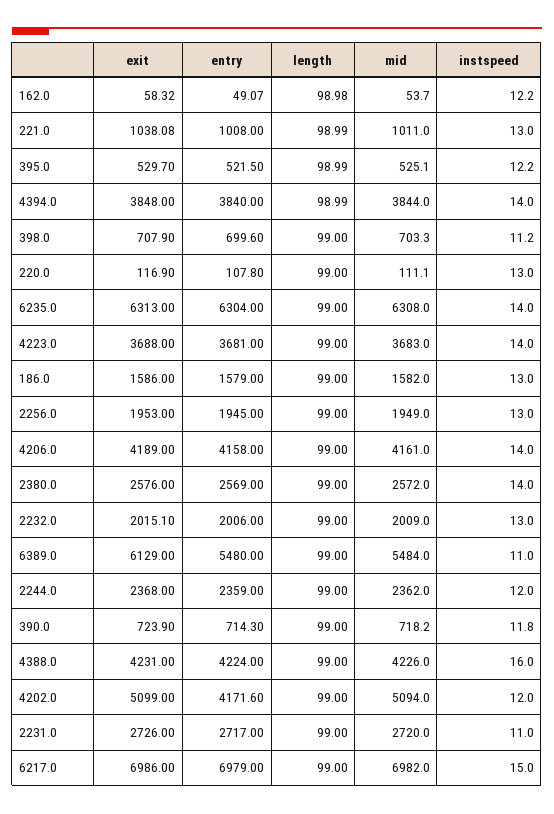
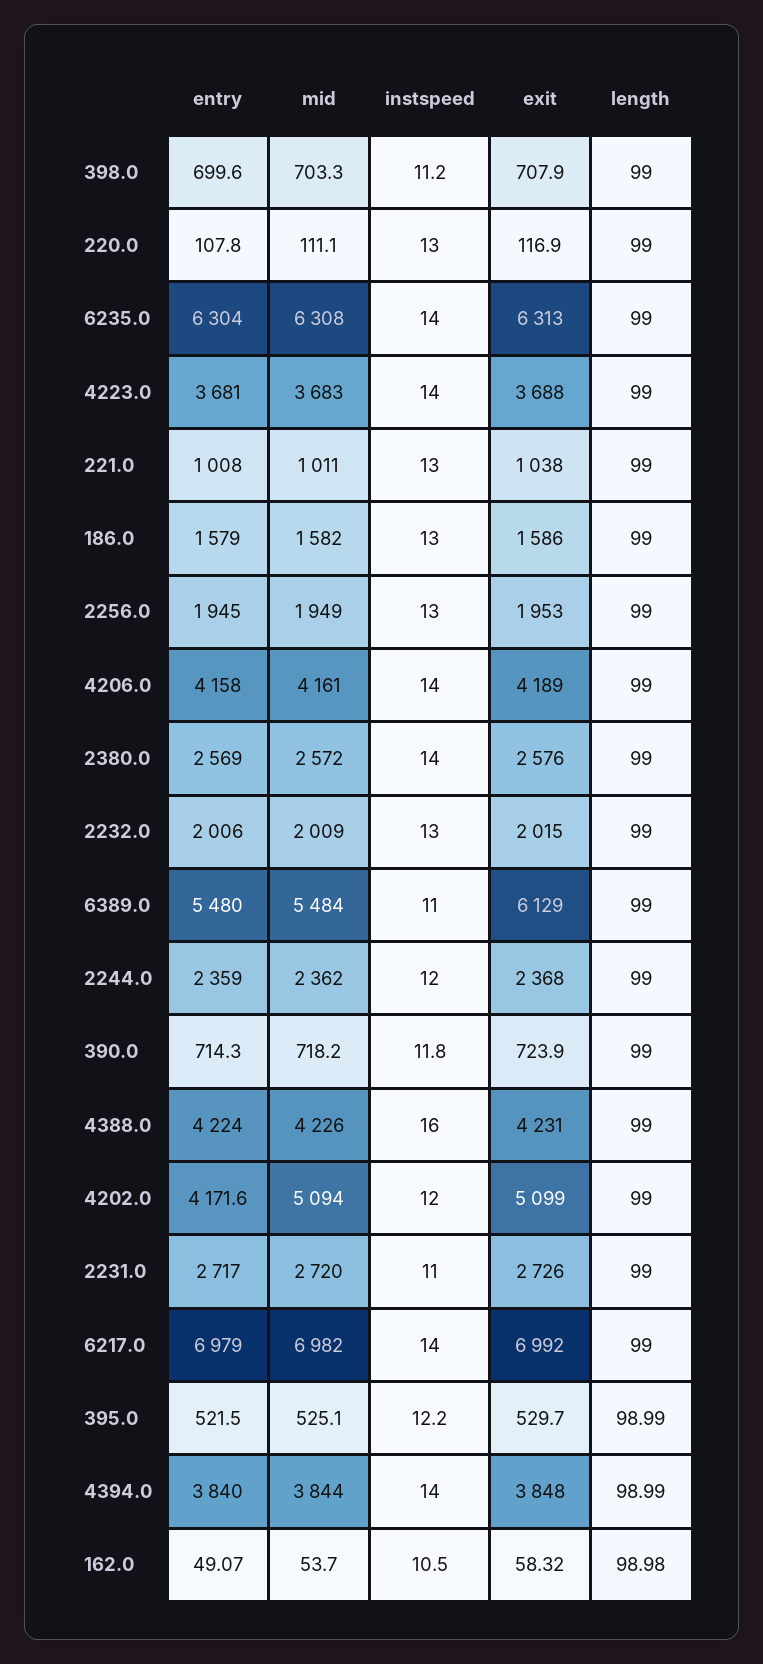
  {
    "exit": {
      "162.0": 58.32,
-     "221.0": 1038.08,
+     "221.0": 1038,
      "395.0": 529.7,
      "4394.0": 3848,
      "398.0": 707.9,
      "220.0": 116.9,
      "6235.0": 6313,
      "4223.0": 3688,
      "186.0": 1586,
      "2256.0": 1953,
      "4206.0": 4189,
      "2380.0": 2576,
-     "2232.0": 2015.1,
+     "2232.0": 2015,
      "6389.0": 6129,
      "2244.0": 2368,
      "390.0": 723.9,
      "4388.0": 4231,
      "4202.0": 5099,
      "2231.0": 2726,
-     "6217.0": 6986
+     "6217.0": 6992
    },
    "entry": {
      "162.0": 49.07,
      "221.0": 1008,
      "395.0": 521.5,
      "4394.0": 3840,
      "398.0": 699.6,
      "220.0": 107.8,
      "6235.0": 6304,
      "4223.0": 3681,
      "186.0": 1579,
      "2256.0": 1945,
      "4206.0": 4158,
      "2380.0": 2569,
      "2232.0": 2006,
      "6389.0": 5480,
      "2244.0": 2359,
      "390.0": 714.3,
      "4388.0": 4224,
      "4202.0": 4171.6,
      "2231.0": 2717,
      "6217.0": 6979
    },
    "length": {
      "162.0": 98.98,
-     "221.0": 98.99,
+     "221.0": 99,
      "395.0": 98.99,
      "4394.0": 98.99,
      "398.0": 99,
      "220.0": 99,
      "6235.0": 99,
      "4223.0": 99,
      "186.0": 99,
      "2256.0": 99,
      "4206.0": 99,
      "2380.0": 99,
      "2232.0": 99,
      "6389.0": 99,
      "2244.0": 99,
      "390.0": 99,
      "4388.0": 99,
      "4202.0": 99,
      "2231.0": 99,
      "6217.0": 99
    },
    "mid": {
      "162.0": 53.7,
      "221.0": 1011,
      "395.0": 525.1,
      "4394.0": 3844,
      "398.0": 703.3,
      "220.0": 111.1,
      "6235.0": 6308,
      "4223.0": 3683,
      "186.0": 1582,
      "2256.0": 1949,
      "4206.0": 4161,
      "2380.0": 2572,
      "2232.0": 2009,
      "6389.0": 5484,
      "2244.0": 2362,
      "390.0": 718.2,
      "4388.0": 4226,
      "4202.0": 5094,
      "2231.0": 2720,
      "6217.0": 6982
    },
    "instspeed": {
-     "162.0": 12.2,
+     "162.0": 10.5,
      "221.0": 13,
      "395.0": 12.2,
      "4394.0": 14,
      "398.0": 11.2,
      "220.0": 13,
      "6235.0": 14,
      "4223.0": 14,
      "186.0": 13,
      "2256.0": 13,
      "4206.0": 14,
      "2380.0": 14,
      "2232.0": 13,
      "6389.0": 11,
      "2244.0": 12,
      "390.0": 11.8,
      "4388.0": 16,
      "4202.0": 12,
      "2231.0": 11,
-     "6217.0": 15
+     "6217.0": 14
    }
  }

